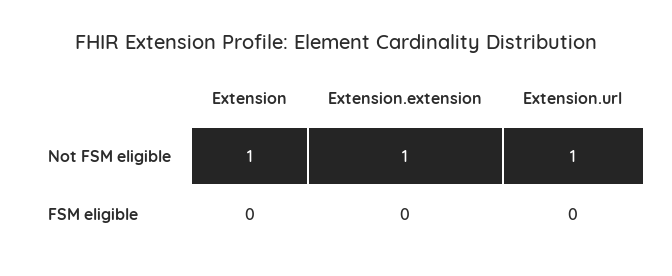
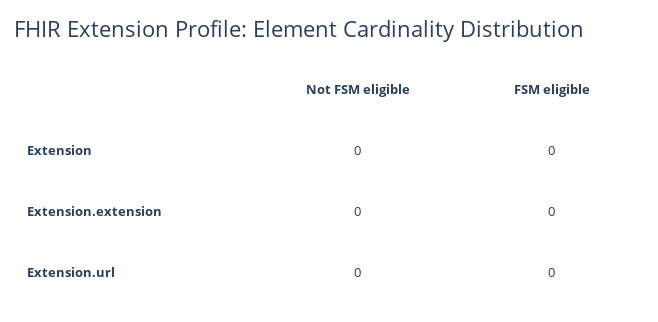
  {
    "Extension": {
-     "Not FSM eligible": 1,
+     "Not FSM eligible": 0,
      "FSM eligible": 0
    },
    "Extension.extension": {
-     "Not FSM eligible": 1,
+     "Not FSM eligible": 0,
      "FSM eligible": 0
    },
    "Extension.url": {
-     "Not FSM eligible": 1,
+     "Not FSM eligible": 0,
      "FSM eligible": 0
    }
  }

